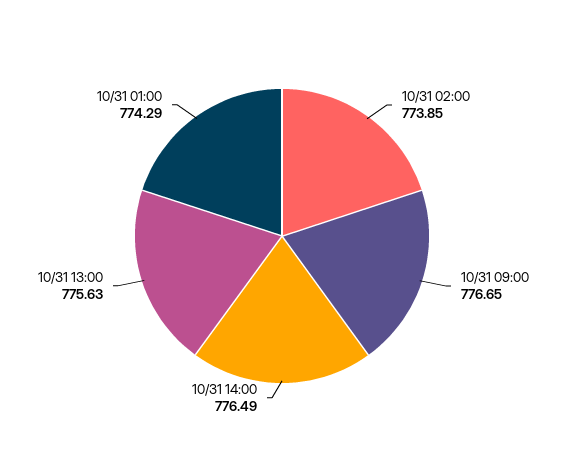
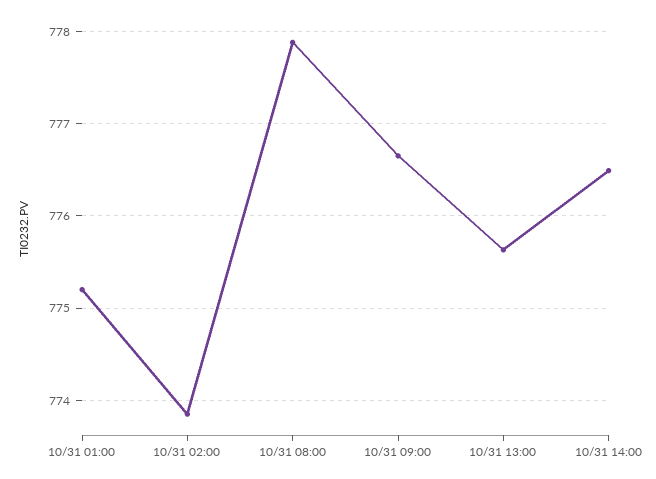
  {
    "10/31 02:00": 773.85,
    "10/31 09:00": 776.65,
    "10/31 14:00": 776.49,
    "10/31 13:00": 775.63,
-   "10/31 01:00": 774.29
+   "10/31 01:00": 775.2,
+   "10/31 08:00": 777.9
  }

